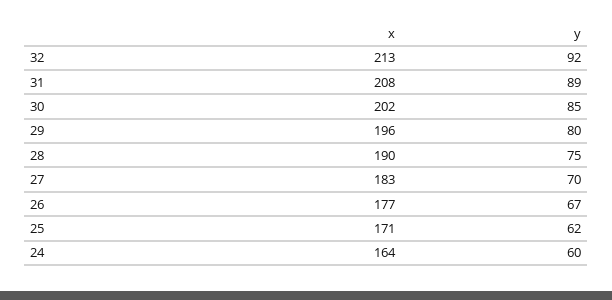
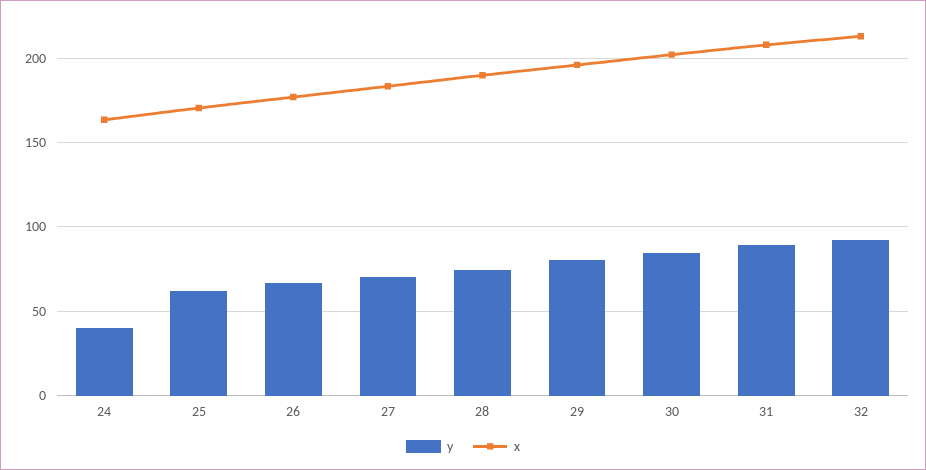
  {
    "x": {
      "32": 213,
      "31": 208,
      "30": 202,
      "29": 196,
      "28": 190,
      "27": 183,
      "26": 177,
      "25": 171,
      "24": 164
    },
    "y": {
      "32": 92,
      "31": 89,
      "30": 85,
      "29": 80,
      "28": 75,
      "27": 70,
      "26": 67,
      "25": 62,
-     "24": 60
+     "24": 40
    }
  }

